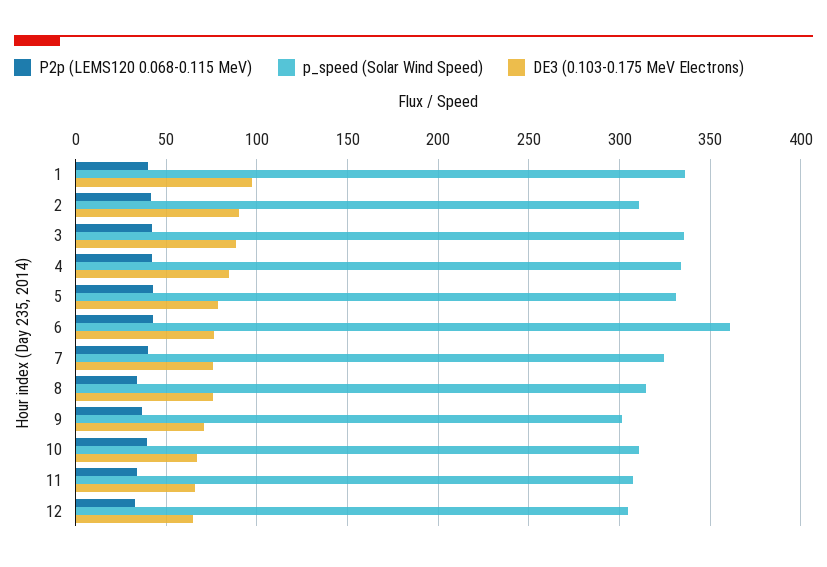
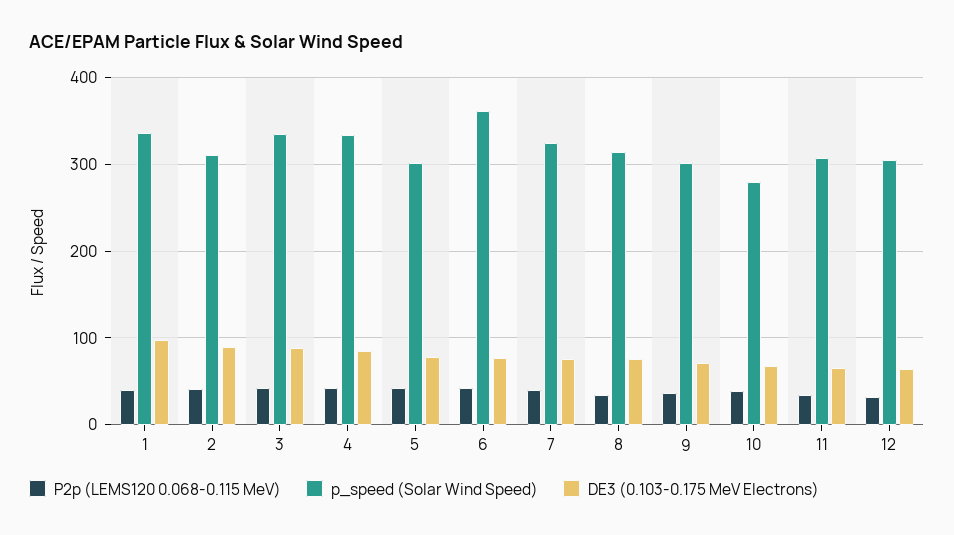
  {
    "P2p (LEMS120 0.068-0.115 MeV)": {
      "1": 40,
      "2": 40,
      "3": 40,
      "4": 40,
      "5": 45,
      "6": 45,
      "7": 40,
      "8": 35,
      "9": 35,
      "10": 40,
      "11": 35,
      "12": 35
    },
    "p_speed (Solar Wind Speed)": {
      "1": 335,
      "2": 310,
      "3": 335,
      "4": 335,
-     "5": 330,
+     "5": 300,
      "6": 360,
      "7": 325,
      "8": 315,
      "9": 300,
-     "10": 310,
+     "10": 280,
      "11": 305,
      "12": 305
    },
    "DE3 (0.103-0.175 MeV Electrons)": {
      "1": 95,
      "2": 90,
      "3": 90,
      "4": 85,
      "5": 80,
      "6": 75,
      "7": 75,
      "8": 75,
      "9": 70,
      "10": 65,
      "11": 65,
      "12": 65
    }
  }

